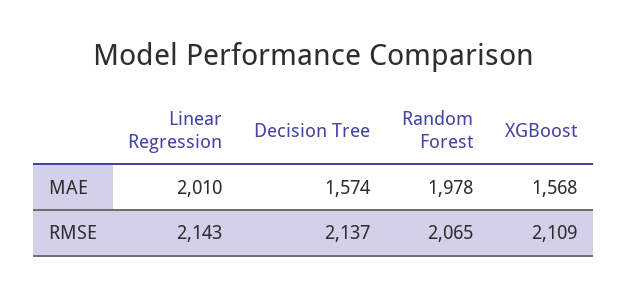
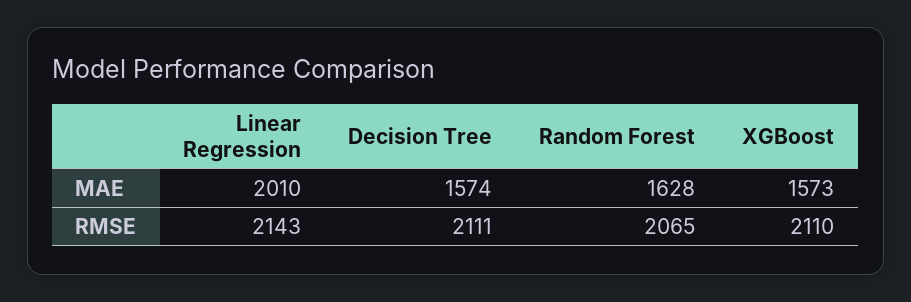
  {
    "Linear Regression": {
      "MAE": 2010,
      "RMSE": 2143
    },
    "Decision Tree": {
      "MAE": 1574,
-     "RMSE": 2137
+     "RMSE": 2111
    },
    "Random Forest": {
-     "MAE": 1978,
+     "MAE": 1628,
      "RMSE": 2065
    },
    "XGBoost": {
-     "MAE": 1568,
+     "MAE": 1573,
-     "RMSE": 2109
+     "RMSE": 2110
    }
  }

